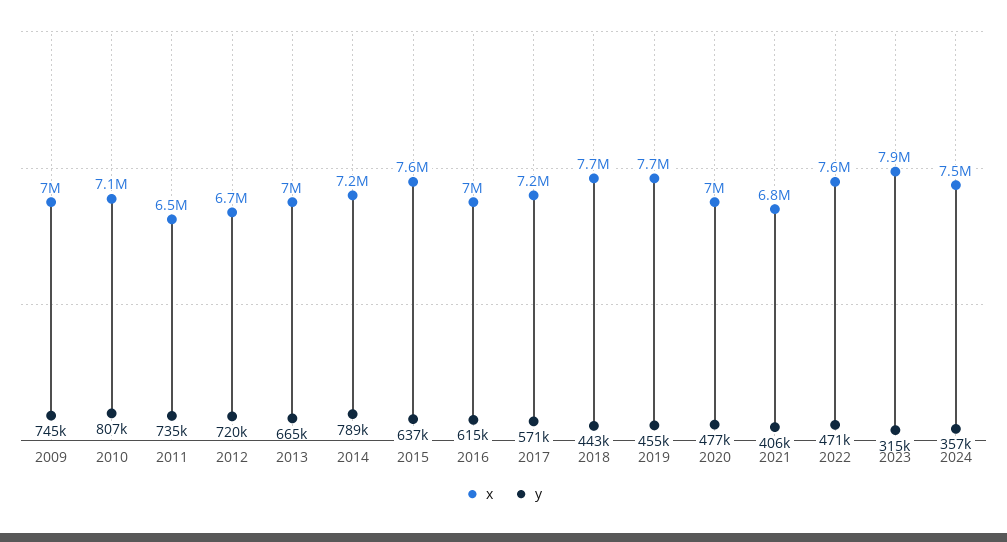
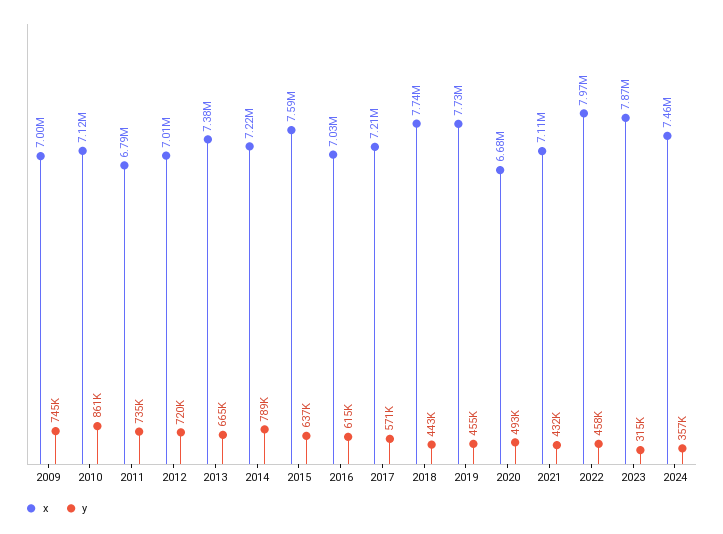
  {
    "x": {
      "2009": 7000000,
      "2010": 7120000,
-     "2011": 6500000,
+     "2011": 6790000,
-     "2012": 6700000,
+     "2012": 7010000,
-     "2013": 7000000,
+     "2013": 7380000,
      "2014": 7220000,
      "2015": 7590000,
      "2016": 7030000,
      "2017": 7210000,
      "2018": 7740000,
      "2019": 7730000,
-     "2020": 7000000,
+     "2020": 6680000,
-     "2021": 6800000,
+     "2021": 7110000,
-     "2022": 7600000,
+     "2022": 7970000,
      "2023": 7870000,
      "2024": 7460000
    },
    "y": {
      "2009": 745000,
-     "2010": 807000,
+     "2010": 861000,
      "2011": 735000,
      "2012": 720000,
      "2013": 665000,
      "2014": 789000,
      "2015": 637000,
      "2016": 615000,
      "2017": 571000,
      "2018": 443000,
      "2019": 455000,
-     "2020": 477000,
+     "2020": 493000,
-     "2021": 406000,
+     "2021": 432000,
-     "2022": 471000,
+     "2022": 458000,
      "2023": 315000,
      "2024": 357000
    }
  }

